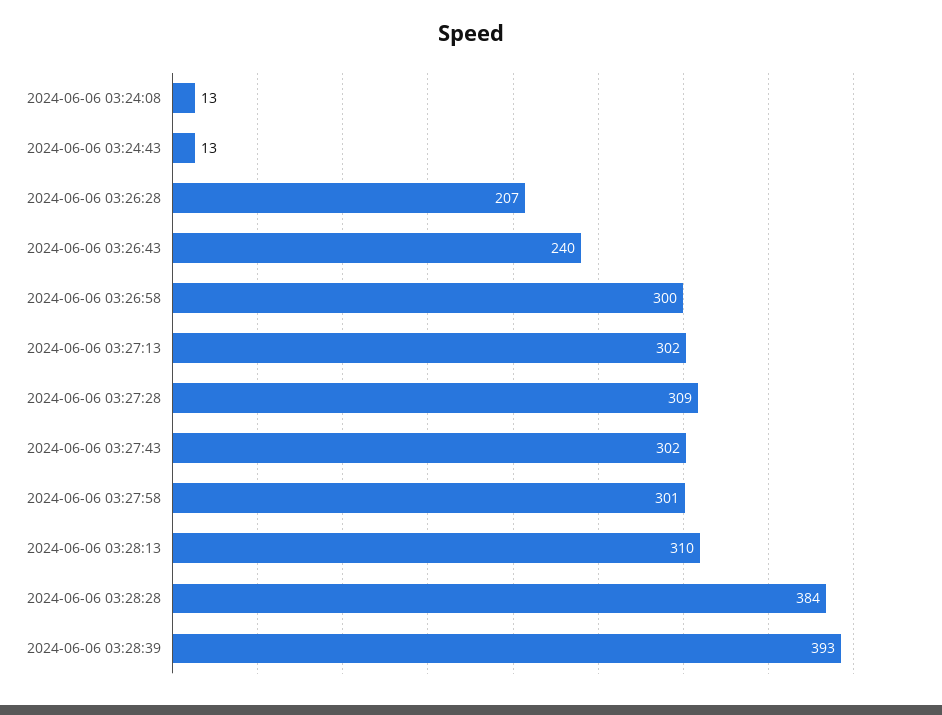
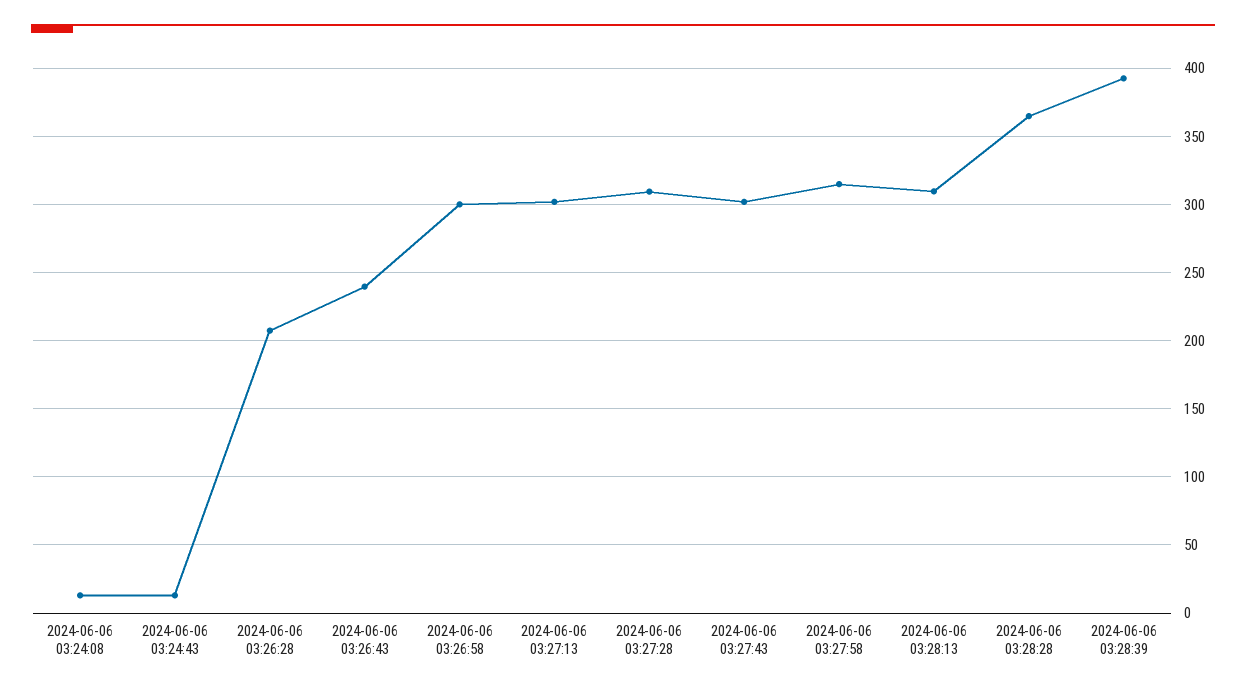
  {
    "2024-06-06 03:24:08": 13,
    "2024-06-06 03:24:43": 13,
    "2024-06-06 03:26:28": 207,
    "2024-06-06 03:26:43": 240,
    "2024-06-06 03:26:58": 300,
    "2024-06-06 03:27:13": 302,
    "2024-06-06 03:27:28": 309,
    "2024-06-06 03:27:43": 302,
-   "2024-06-06 03:27:58": 301,
+   "2024-06-06 03:27:58": 315,
    "2024-06-06 03:28:13": 310,
-   "2024-06-06 03:28:28": 384,
+   "2024-06-06 03:28:28": 365,
    "2024-06-06 03:28:39": 393
  }

